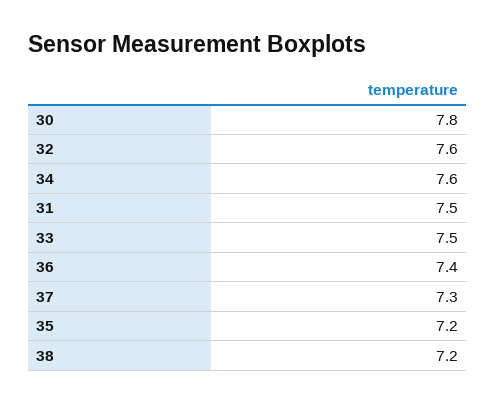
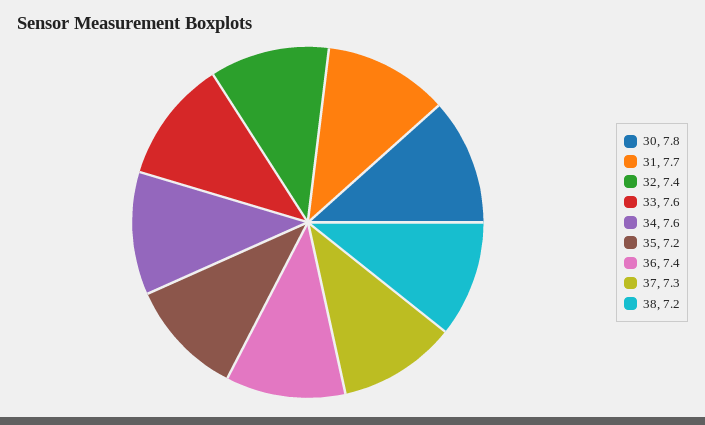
  {
    "30": 7.8,
-   "32": 7.6,
+   "32": 7.4,
    "34": 7.6,
-   "31": 7.5,
+   "31": 7.7,
-   "33": 7.5,
+   "33": 7.6,
    "36": 7.4,
    "37": 7.3,
    "35": 7.2,
    "38": 7.2
  }

